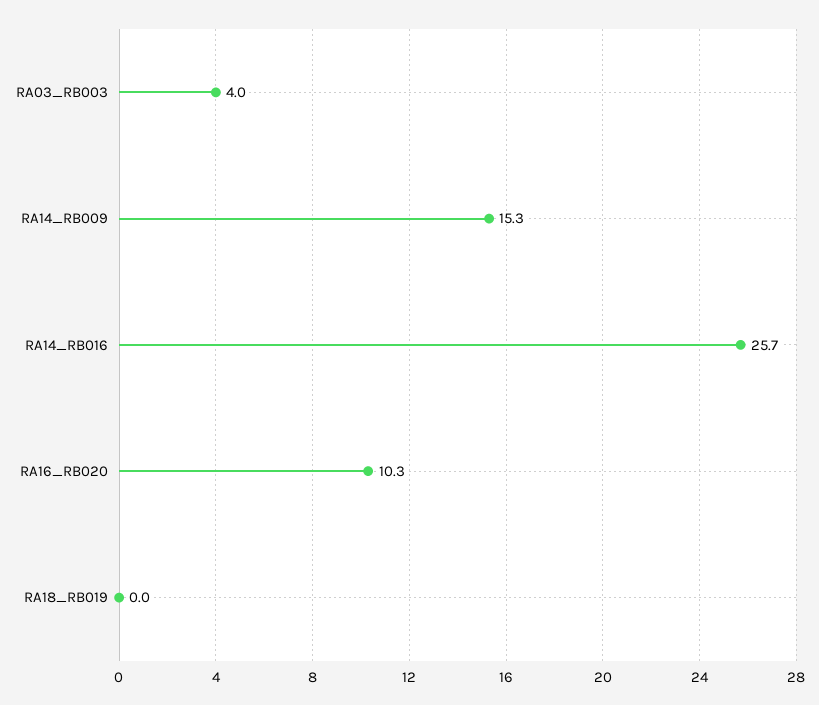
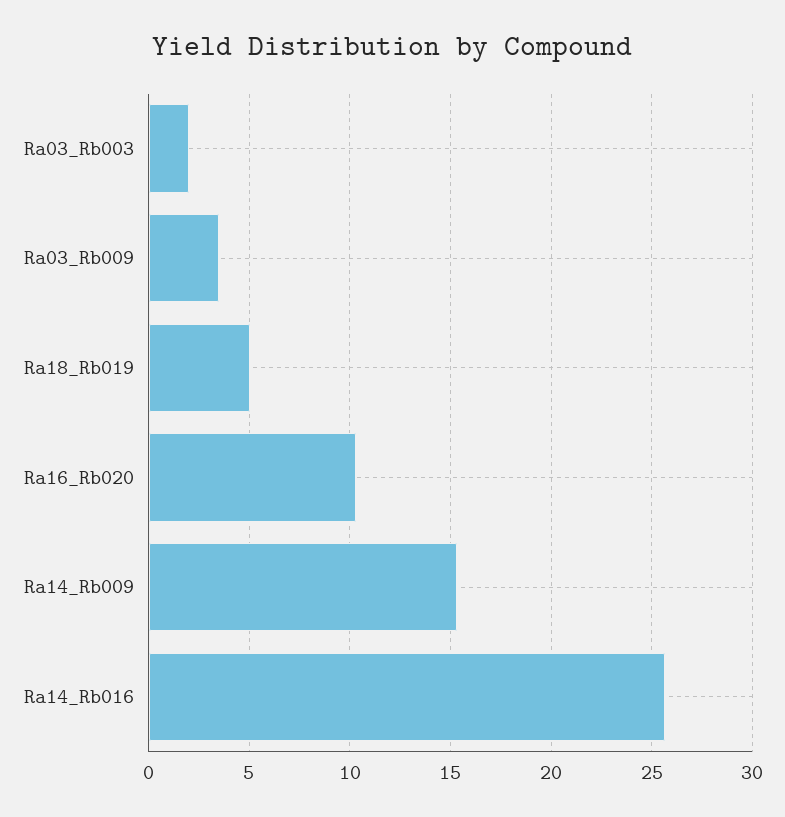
  {
-   "RA03_RB003": 4,
+   "RA03_RB003": 2,
    "RA14_RB009": 15.3,
    "RA14_RB016": 25.7,
    "RA16_RB020": 10.3,
-   "RA18_RB019": 0
+   "RA18_RB019": 5,
+   "Ra03_Rb009": 3.5
  }

